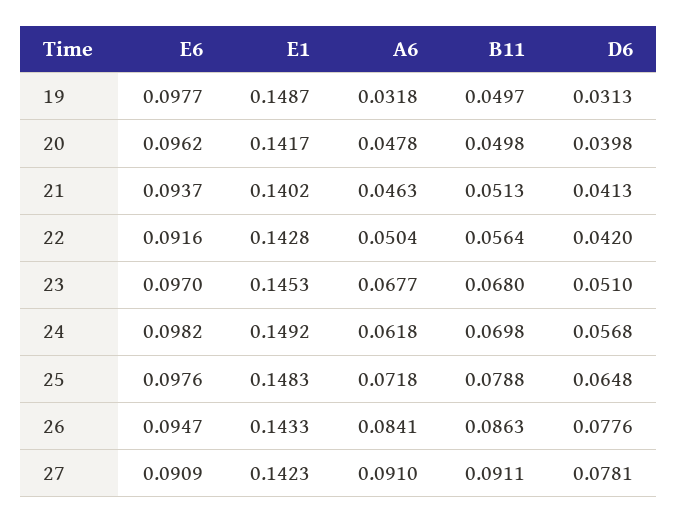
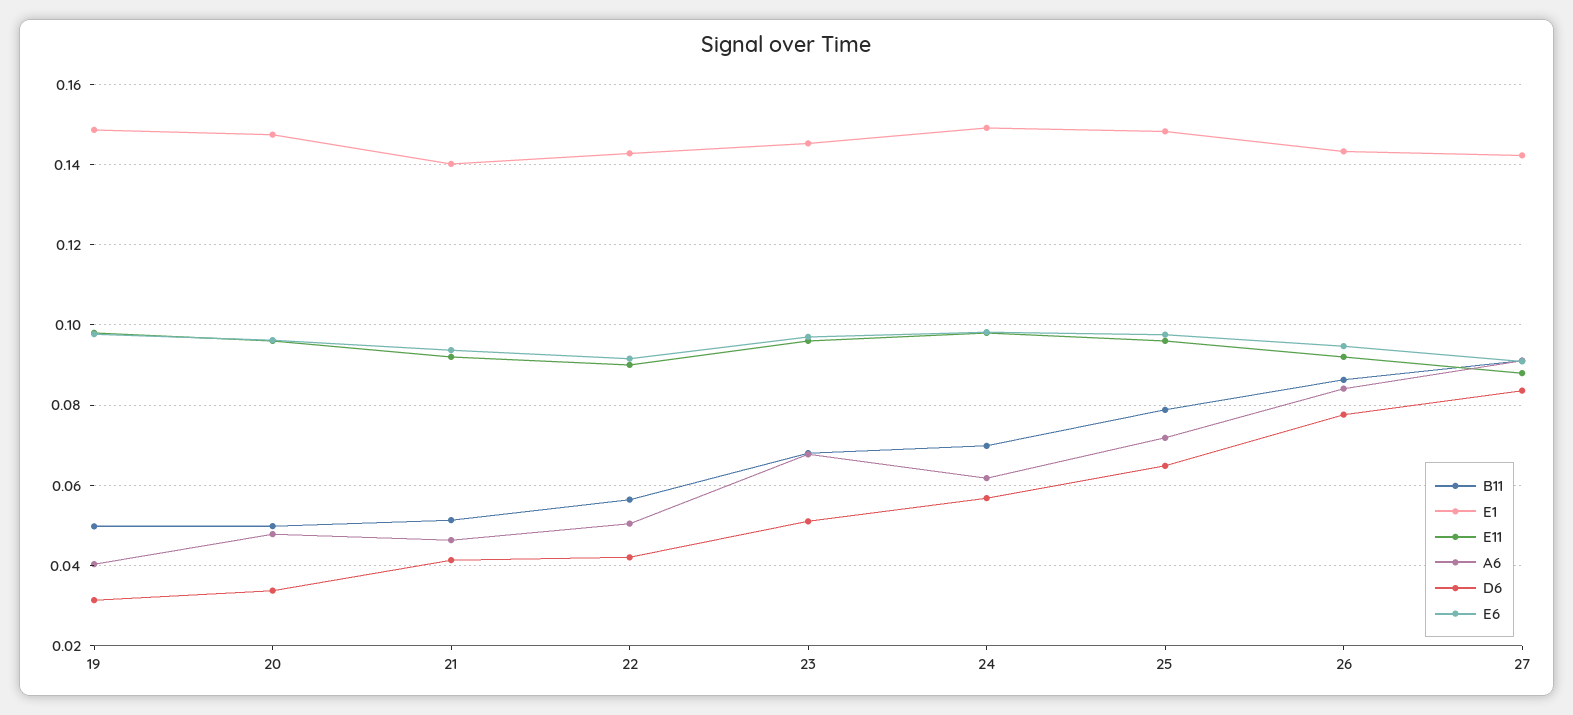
  {
    "E6": {
      "19": 0.0977,
      "20": 0.0962,
      "21": 0.0937,
      "22": 0.0916,
      "23": 0.097,
      "24": 0.0982,
      "25": 0.0976,
      "26": 0.0947,
      "27": 0.0909
    },
    "E1": {
      "19": 0.1487,
-     "20": 0.1417,
+     "20": 0.148,
      "21": 0.1402,
      "22": 0.1428,
      "23": 0.1453,
      "24": 0.1492,
      "25": 0.1483,
      "26": 0.1433,
      "27": 0.1423
    },
    "A6": {
-     "19": 0.0318,
+     "19": 0.04,
      "20": 0.0478,
      "21": 0.0463,
      "22": 0.0504,
      "23": 0.0677,
      "24": 0.0618,
      "25": 0.0718,
      "26": 0.0841,
      "27": 0.091
    },
    "B11": {
      "19": 0.0497,
      "20": 0.0498,
      "21": 0.0513,
      "22": 0.0564,
      "23": 0.068,
      "24": 0.0698,
      "25": 0.0788,
      "26": 0.0863,
      "27": 0.0911
    },
    "D6": {
      "19": 0.0313,
-     "20": 0.0398,
+     "20": 0.034,
      "21": 0.0413,
      "22": 0.042,
      "23": 0.051,
      "24": 0.0568,
      "25": 0.0648,
      "26": 0.0776,
-     "27": 0.0781
+     "27": 0.084
-   }
+   },
+   "E11": {
+     "19": 0.098,
+     "20": 0.096,
+     "21": 0.092,
+     "22": 0.09,
+     "23": 0.096,
+     "24": 0.098,
+     "25": 0.096,
+     "26": 0.092,
+     "27": 0.088
+   }
  }

